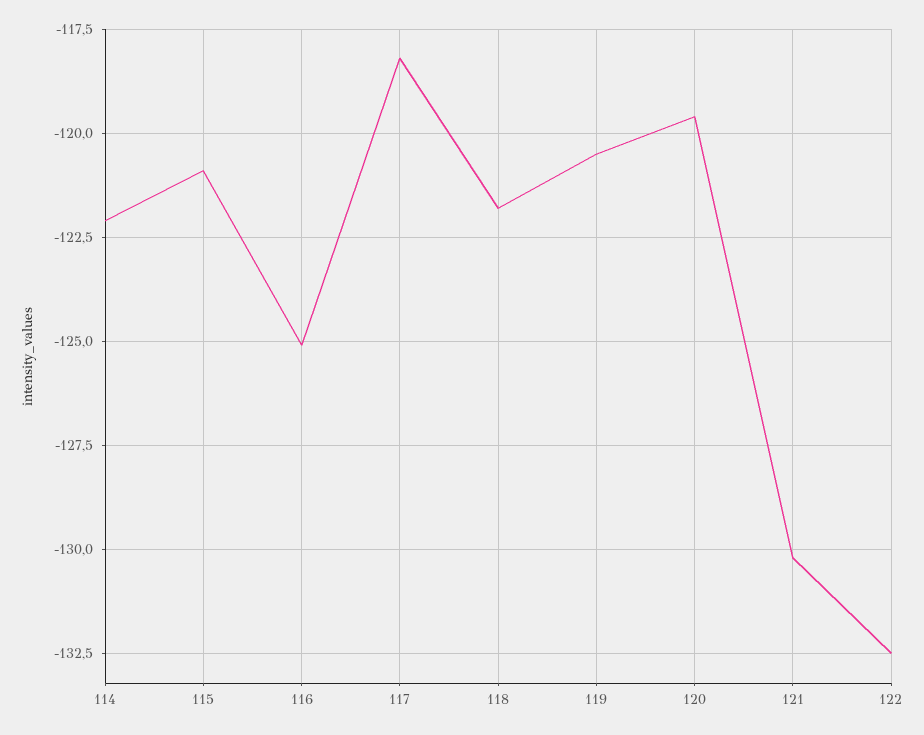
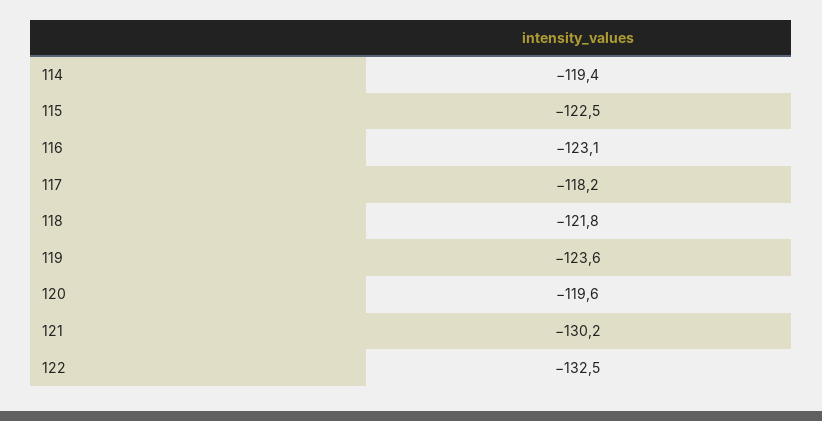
  {
-   "114": -122,
+   "114": -119.4,
-   "115": -121,
+   "115": -122.5,
-   "116": -125,
+   "116": -123.1,
    "117": -118.2,
    "118": -121.8,
-   "119": -120.5,
+   "119": -123.6,
    "120": -119.6,
    "121": -130.2,
    "122": -132.5
  }

